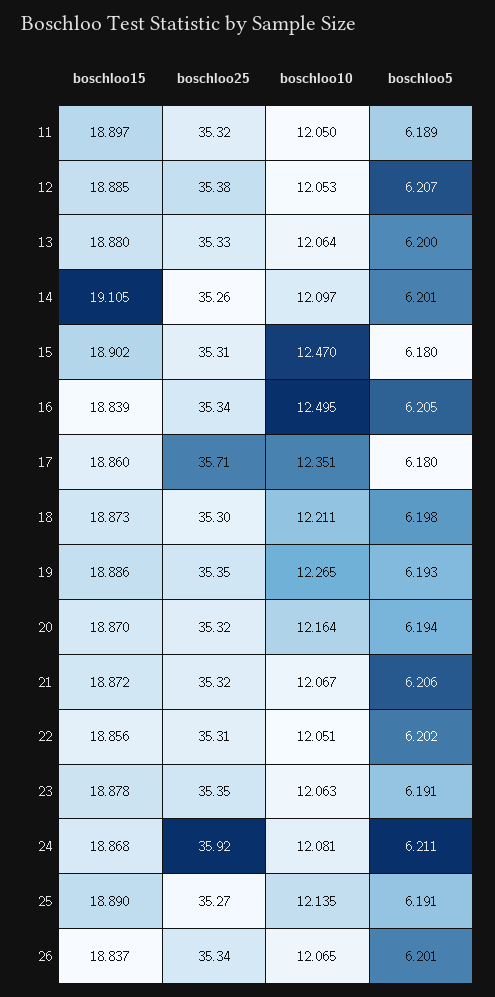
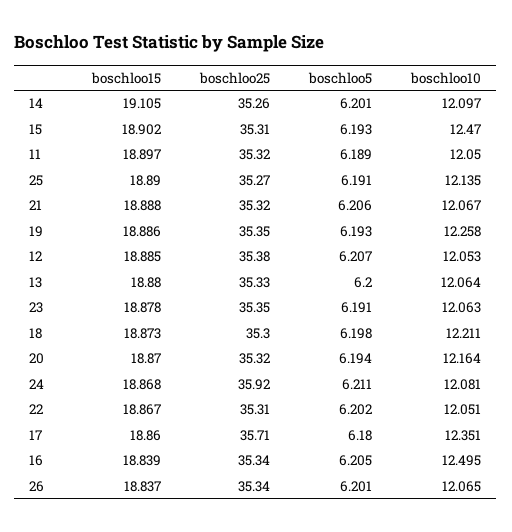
  {
    "boschloo15": {
      "11": 18.897,
      "12": 18.885,
      "13": 18.88,
      "14": 19.105,
      "15": 18.902,
      "16": 18.839,
      "17": 18.86,
      "18": 18.873,
      "19": 18.886,
      "20": 18.87,
-     "21": 18.872,
+     "21": 18.888,
-     "22": 18.856,
+     "22": 18.867,
      "23": 18.878,
      "24": 18.868,
      "25": 18.89,
      "26": 18.837
    },
    "boschloo25": {
      "11": 35.32,
      "12": 35.38,
      "13": 35.33,
      "14": 35.26,
      "15": 35.31,
      "16": 35.34,
      "17": 35.71,
      "18": 35.3,
      "19": 35.35,
      "20": 35.32,
      "21": 35.32,
      "22": 35.31,
      "23": 35.35,
      "24": 35.92,
      "25": 35.27,
      "26": 35.34
    },
    "boschloo10": {
      "11": 12.05,
      "12": 12.053,
      "13": 12.064,
      "14": 12.097,
      "15": 12.47,
      "16": 12.495,
      "17": 12.351,
      "18": 12.211,
-     "19": 12.265,
+     "19": 12.258,
      "20": 12.164,
      "21": 12.067,
      "22": 12.051,
      "23": 12.063,
      "24": 12.081,
      "25": 12.135,
      "26": 12.065
    },
    "boschloo5": {
      "11": 6.189,
      "12": 6.207,
      "13": 6.2,
      "14": 6.201,
-     "15": 6.18,
+     "15": 6.193,
      "16": 6.205,
      "17": 6.18,
      "18": 6.198,
      "19": 6.193,
      "20": 6.194,
      "21": 6.206,
      "22": 6.202,
      "23": 6.191,
      "24": 6.211,
      "25": 6.191,
      "26": 6.201
    }
  }

